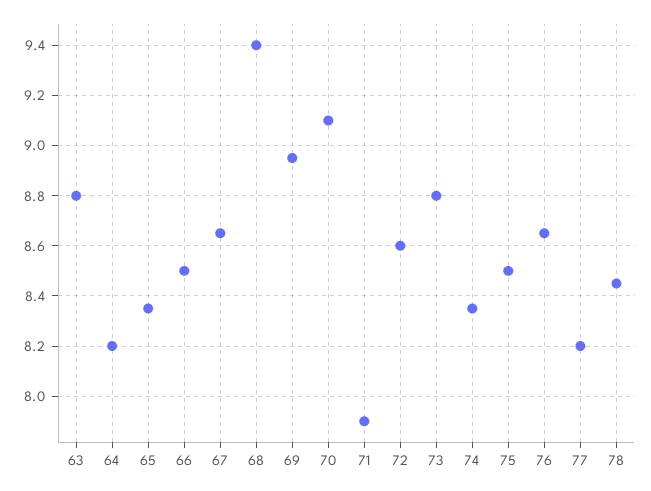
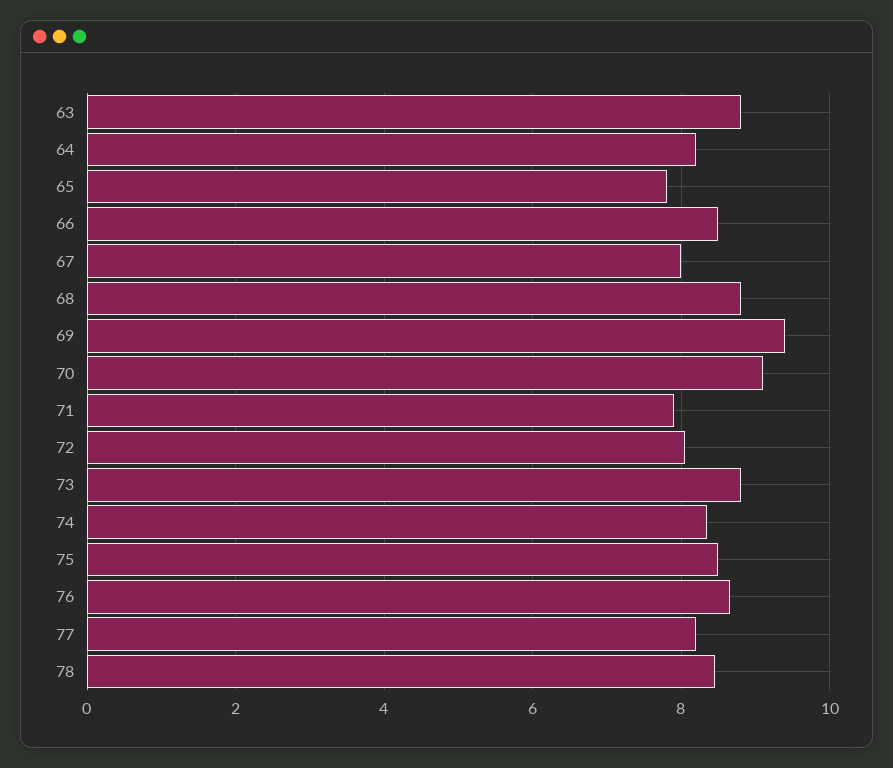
  {
    "63": 8.8,
    "64": 8.2,
-   "65": 8.35,
+   "65": 7.8,
    "66": 8.5,
-   "67": 8.65,
+   "67": 8,
-   "68": 9.4,
+   "68": 8.8,
-   "69": 8.95,
+   "69": 9.4,
    "70": 9.1,
    "71": 7.9,
-   "72": 8.6,
+   "72": 8,
    "73": 8.8,
    "74": 8.35,
    "75": 8.5,
    "76": 8.65,
    "77": 8.2,
    "78": 8.45
  }

